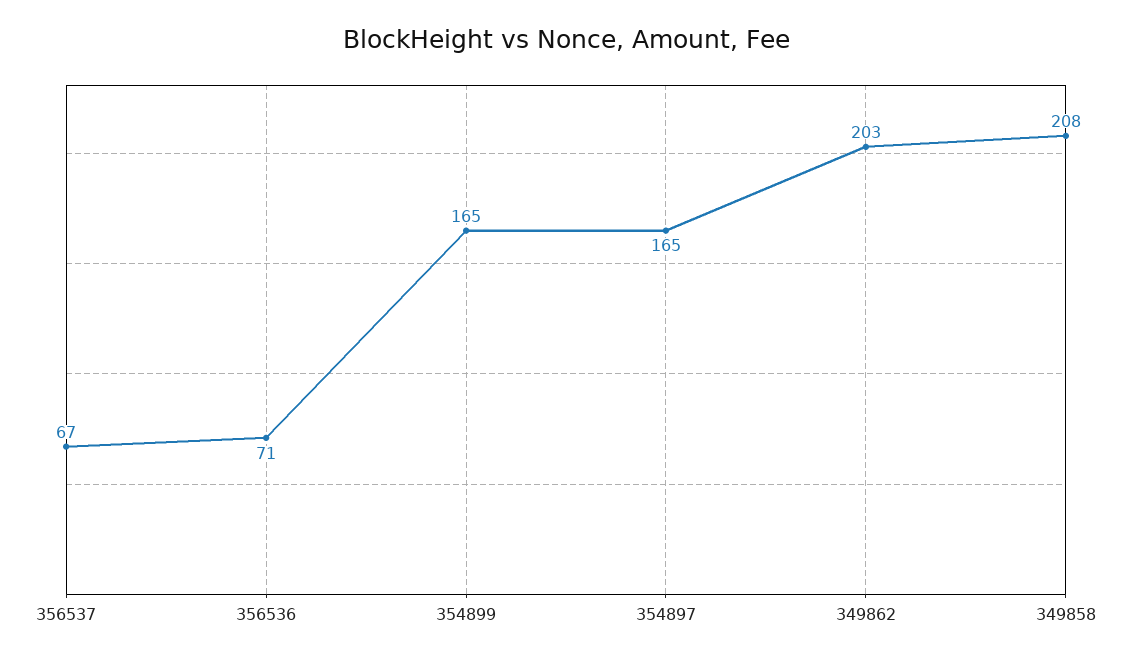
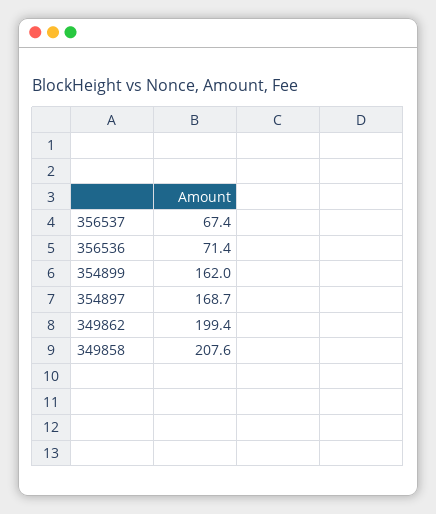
  {
    "356537": 67.4,
    "356536": 71.4,
-   "354899": 165,
+   "354899": 162,
-   "354897": 165,
+   "354897": 168.7,
-   "349862": 203,
+   "349862": 199.4,
    "349858": 207.6
  }

